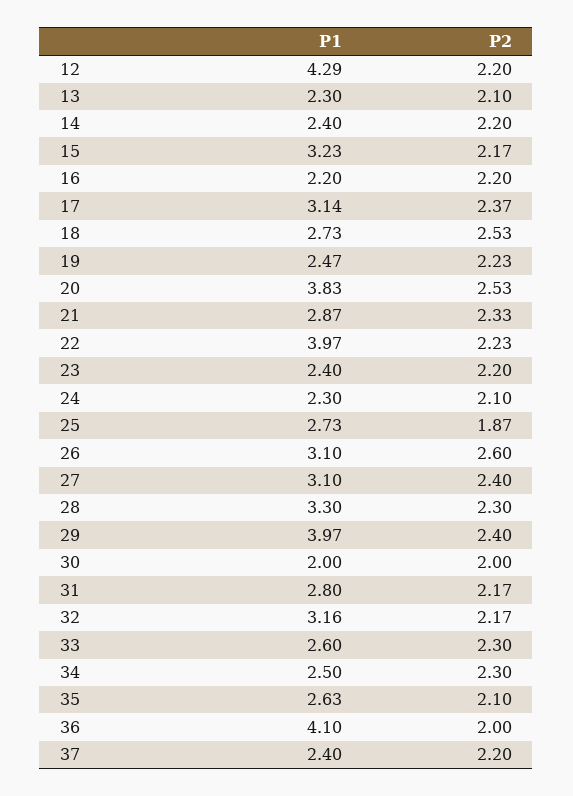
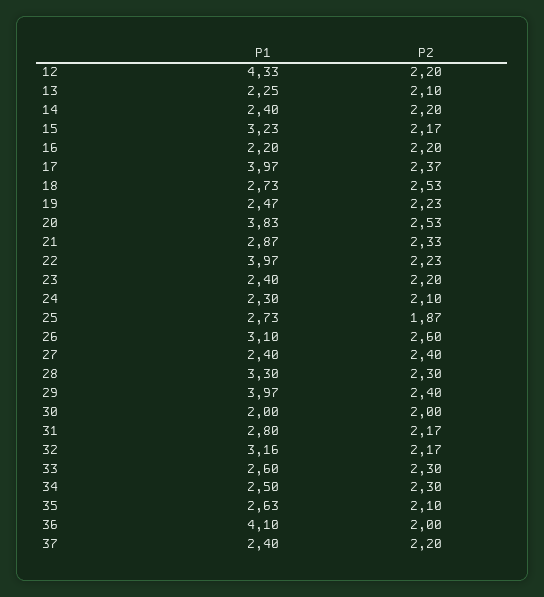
  {
    "P1": {
-     "12": 4.29,
+     "12": 4.33,
-     "13": 2.3,
+     "13": 2.25,
      "14": 2.4,
      "15": 3.23,
      "16": 2.2,
-     "17": 3.14,
+     "17": 3.97,
      "18": 2.73,
      "19": 2.47,
      "20": 3.83,
      "21": 2.87,
      "22": 3.97,
      "23": 2.4,
      "24": 2.3,
      "25": 2.73,
      "26": 3.1,
-     "27": 3.1,
+     "27": 2.4,
      "28": 3.3,
      "29": 3.97,
      "30": 2,
      "31": 2.8,
      "32": 3.16,
      "33": 2.6,
      "34": 2.5,
      "35": 2.63,
      "36": 4.1,
      "37": 2.4
    },
    "P2": {
      "12": 2.2,
      "13": 2.1,
      "14": 2.2,
      "15": 2.17,
      "16": 2.2,
      "17": 2.37,
      "18": 2.53,
      "19": 2.23,
      "20": 2.53,
      "21": 2.33,
      "22": 2.23,
      "23": 2.2,
      "24": 2.1,
      "25": 1.87,
      "26": 2.6,
      "27": 2.4,
      "28": 2.3,
      "29": 2.4,
      "30": 2,
      "31": 2.17,
      "32": 2.17,
      "33": 2.3,
      "34": 2.3,
      "35": 2.1,
      "36": 2,
      "37": 2.2
    }
  }

